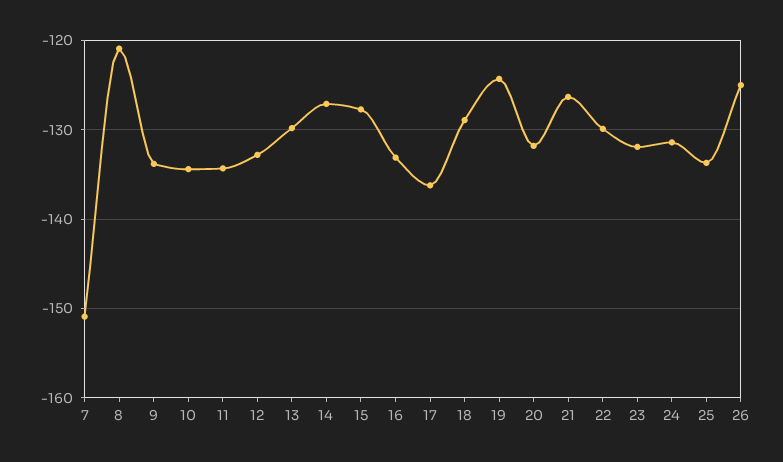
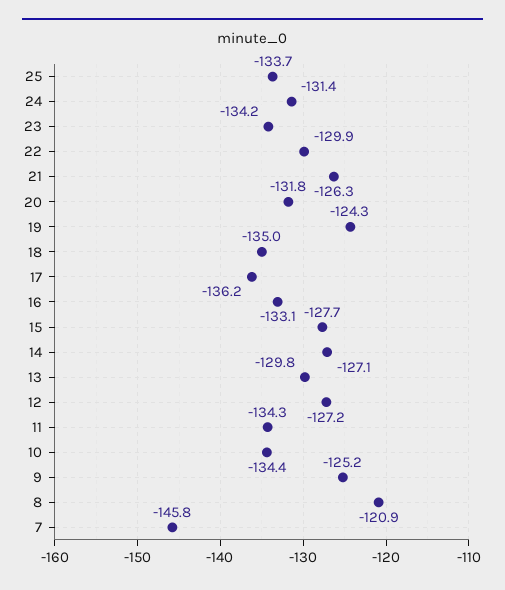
  {
-   "7": -151,
+   "7": -145.8,
    "8": -120.9,
-   "9": -134,
+   "9": -125.2,
    "10": -134.4,
    "11": -134.3,
-   "12": -133,
+   "12": -127.2,
    "13": -129.8,
    "14": -127.1,
    "15": -127.7,
    "16": -133.1,
    "17": -136.2,
-   "18": -129,
+   "18": -135,
    "19": -124.3,
    "20": -131.8,
    "21": -126.3,
    "22": -129.9,
-   "23": -132,
+   "23": -134.2,
    "24": -131.4,
-   "25": -133.7,
+   "25": -133.7
-   "26": -125
  }

